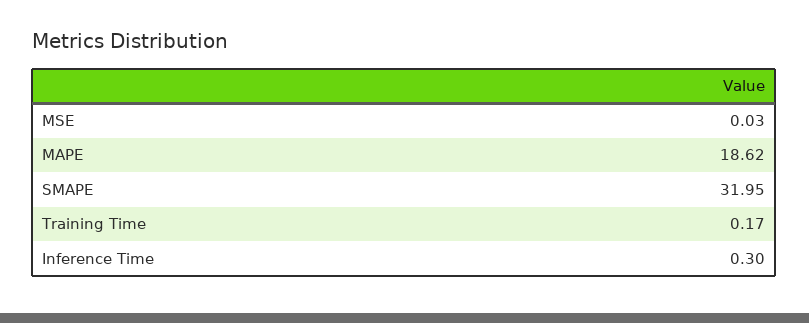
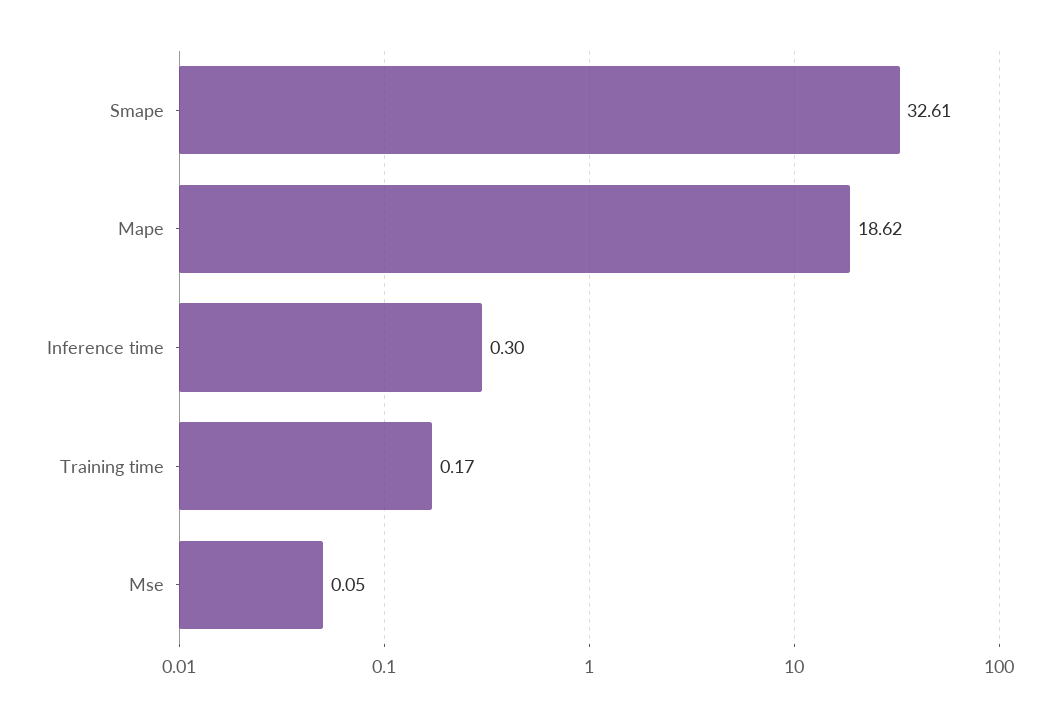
  {
-   "MSE": 0.03,
+   "MSE": 0.05,
    "MAPE": 18.62,
-   "SMAPE": 31.95,
+   "SMAPE": 32.61,
    "Training Time": 0.17,
    "Inference Time": 0.3
  }

